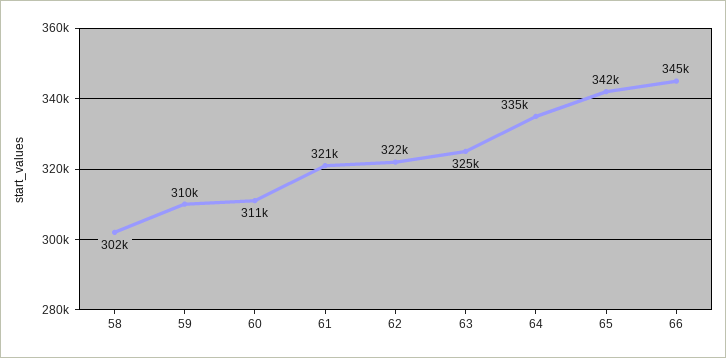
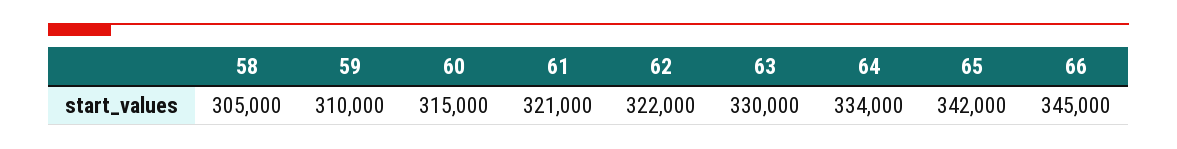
  {
-   "58": 302000,
+   "58": 305000,
    "59": 310000,
-   "60": 311000,
+   "60": 315000,
    "61": 321000,
    "62": 322000,
-   "63": 325000,
+   "63": 330000,
-   "64": 335000,
+   "64": 334000,
    "65": 342000,
    "66": 345000
  }

